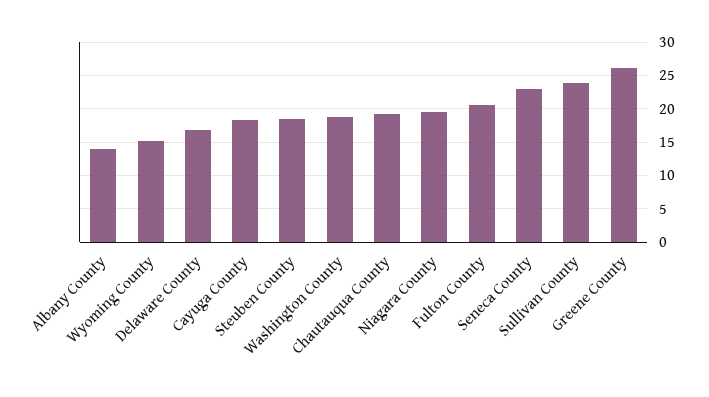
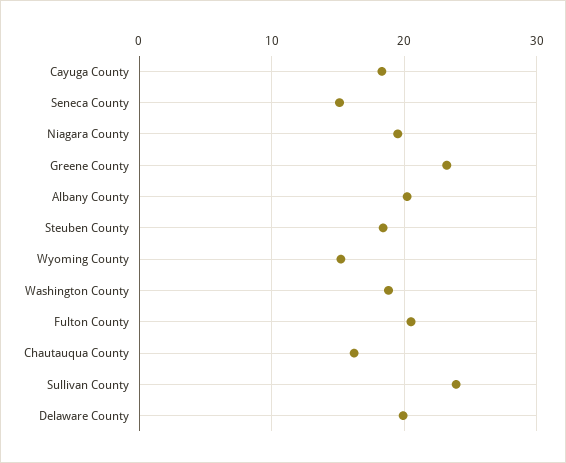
  {
-   "Albany County": 14,
+   "Albany County": 20,
    "Wyoming County": 15,
-   "Delaware County": 17,
+   "Delaware County": 20,
    "Cayuga County": 18,
    "Steuben County": 18,
    "Washington County": 19,
-   "Chautauqua County": 19,
+   "Chautauqua County": 16,
    "Niagara County": 20,
    "Fulton County": 21,
-   "Seneca County": 23,
+   "Seneca County": 15,
    "Sullivan County": 24,
-   "Greene County": 26
+   "Greene County": 23
  }

